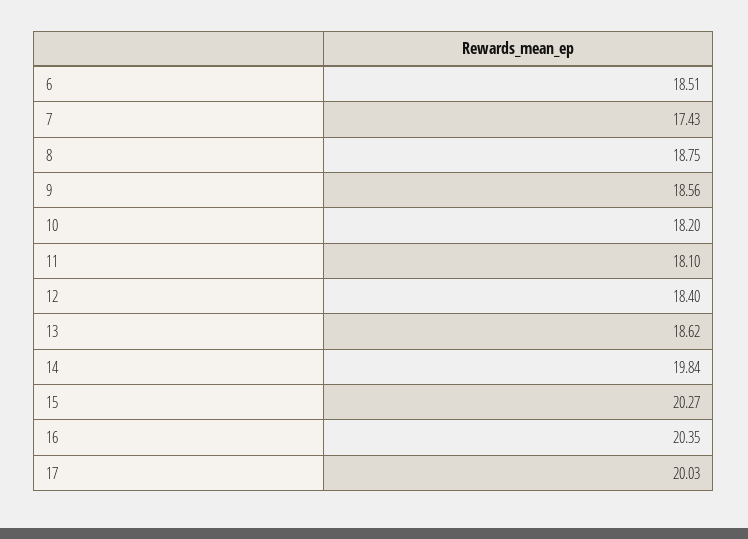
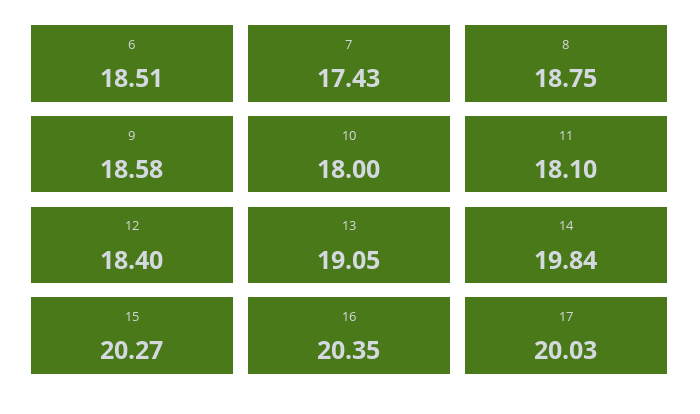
  {
    "6": 18.51,
    "7": 17.43,
    "8": 18.75,
-   "9": 18.56,
+   "9": 18.58,
-   "10": 18.2,
+   "10": 18,
    "11": 18.1,
    "12": 18.4,
-   "13": 18.62,
+   "13": 19.05,
    "14": 19.84,
    "15": 20.27,
    "16": 20.35,
    "17": 20.03
  }

